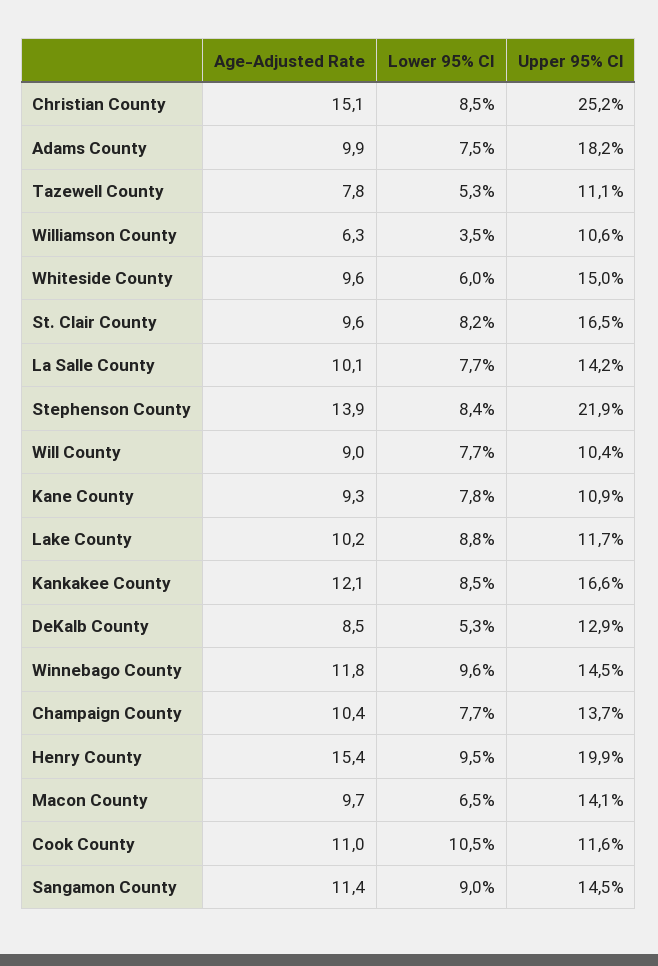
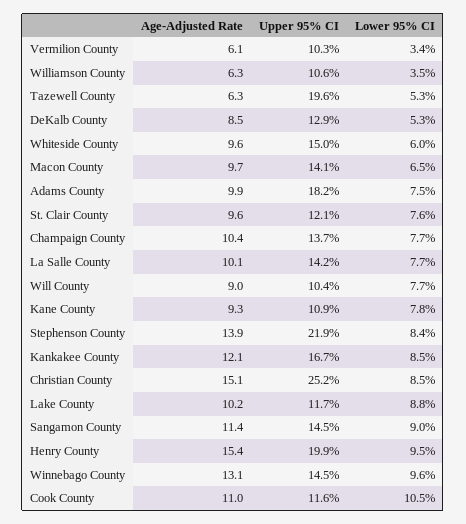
  {
    "Age-Adjusted Rate": {
      "Christian County": 15.1,
      "Adams County": 9.9,
-     "Tazewell County": 7.8,
+     "Tazewell County": 6.3,
      "Williamson County": 6.3,
      "Whiteside County": 9.6,
      "St. Clair County": 9.6,
      "La Salle County": 10.1,
      "Stephenson County": 13.9,
      "Will County": 9,
      "Kane County": 9.3,
      "Lake County": 10.2,
      "Kankakee County": 12.1,
      "DeKalb County": 8.5,
-     "Winnebago County": 11.8,
+     "Winnebago County": 13.1,
      "Champaign County": 10.4,
      "Henry County": 15.4,
      "Macon County": 9.7,
      "Cook County": 11,
-     "Sangamon County": 11.4
+     "Sangamon County": 11.4,
+     "Vermilion County": 6.1
    },
    "Lower 95% CI": {
      "Christian County": 8.5,
      "Adams County": 7.5,
      "Tazewell County": 5.3,
      "Williamson County": 3.5,
      "Whiteside County": 6,
-     "St. Clair County": 8.2,
+     "St. Clair County": 7.6,
      "La Salle County": 7.7,
      "Stephenson County": 8.4,
      "Will County": 7.7,
      "Kane County": 7.8,
      "Lake County": 8.8,
      "Kankakee County": 8.5,
      "DeKalb County": 5.3,
      "Winnebago County": 9.6,
      "Champaign County": 7.7,
      "Henry County": 9.5,
      "Macon County": 6.5,
      "Cook County": 10.5,
-     "Sangamon County": 9
+     "Sangamon County": 9,
+     "Vermilion County": 3.4
    },
    "Upper 95% CI": {
      "Christian County": 25.2,
      "Adams County": 18.2,
-     "Tazewell County": 11.1,
+     "Tazewell County": 19.6,
      "Williamson County": 10.6,
      "Whiteside County": 15,
-     "St. Clair County": 16.5,
+     "St. Clair County": 12.1,
      "La Salle County": 14.2,
      "Stephenson County": 21.9,
      "Will County": 10.4,
      "Kane County": 10.9,
      "Lake County": 11.7,
-     "Kankakee County": 16.6,
+     "Kankakee County": 16.7,
      "DeKalb County": 12.9,
      "Winnebago County": 14.5,
      "Champaign County": 13.7,
      "Henry County": 19.9,
      "Macon County": 14.1,
      "Cook County": 11.6,
-     "Sangamon County": 14.5
+     "Sangamon County": 14.5,
+     "Vermilion County": 10.3
    }
  }

